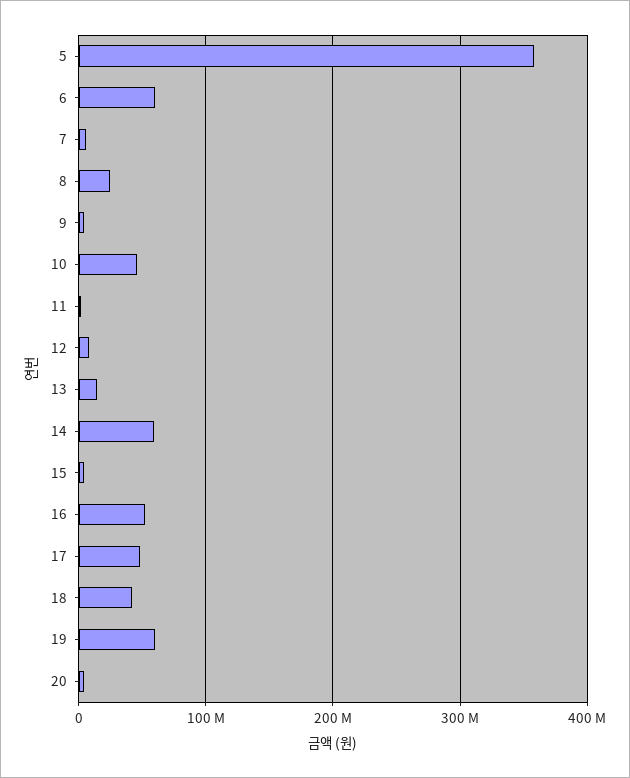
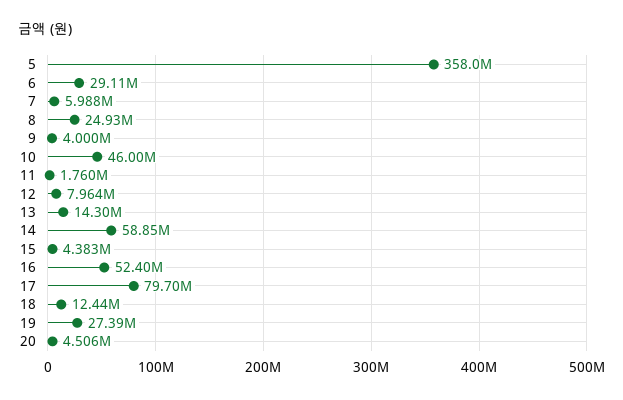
  {
    "5": 358000000,
-   "6": 60000000,
+   "6": 29110000,
    "7": 5988000,
    "8": 24930000,
    "9": 4000000,
    "10": 46000000,
    "11": 1760000,
    "12": 7964000,
    "13": 14300000,
    "14": 58850000,
    "15": 4383000,
    "16": 52400000,
-   "17": 50000000,
+   "17": 79700000,
-   "18": 40000000,
+   "18": 12440000,
-   "19": 60000000,
+   "19": 27390000,
    "20": 4506000
  }

